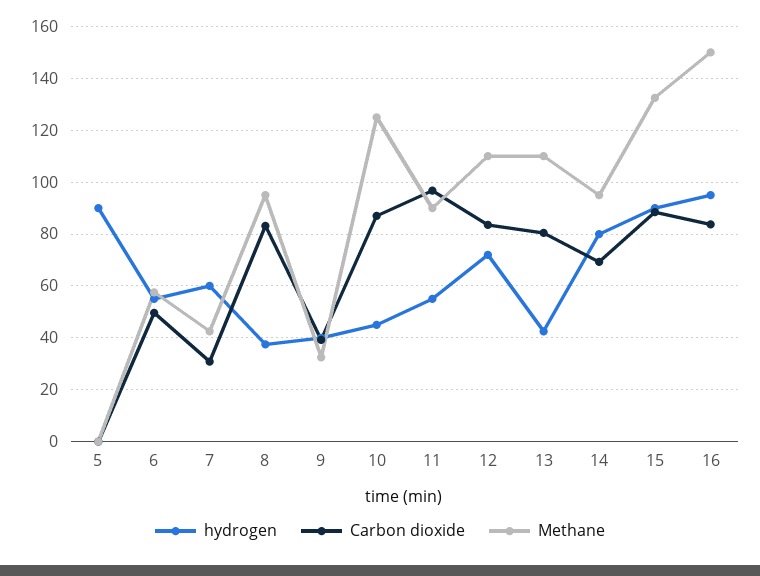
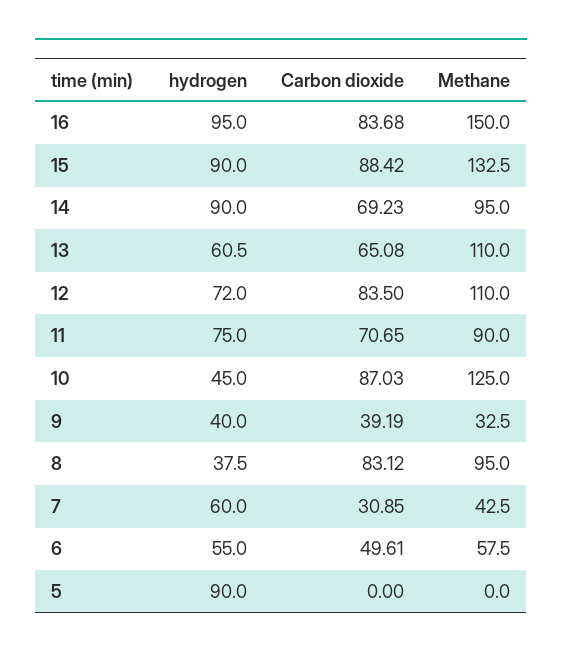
  {
    "hydrogen": {
      "5": 90,
      "6": 55,
      "7": 60,
      "8": 37.5,
      "9": 40,
      "10": 45,
-     "11": 55,
+     "11": 75,
      "12": 72,
-     "13": 42.5,
+     "13": 60.5,
-     "14": 80,
+     "14": 90,
      "15": 90,
      "16": 95
    },
    "Carbon dioxide": {
      "5": 0,
      "6": 49.61,
      "7": 30.85,
      "8": 83.12,
      "9": 39.19,
      "10": 87.03,
-     "11": 97.5,
+     "11": 70.65,
      "12": 83.5,
-     "13": 80,
+     "13": 65.08,
      "14": 69.23,
      "15": 88.42,
      "16": 83.68
    },
    "Methane": {
      "5": 0,
      "6": 57.5,
      "7": 42.5,
      "8": 95,
      "9": 32.5,
      "10": 125,
      "11": 90,
      "12": 110,
      "13": 110,
      "14": 95,
      "15": 132.5,
      "16": 150
    }
  }

